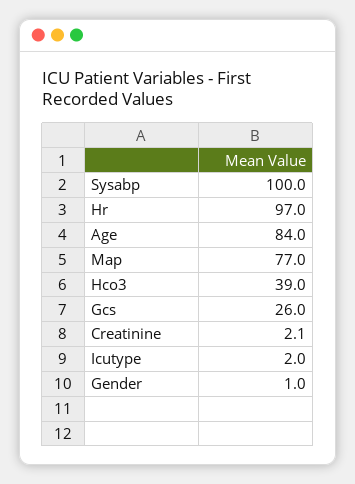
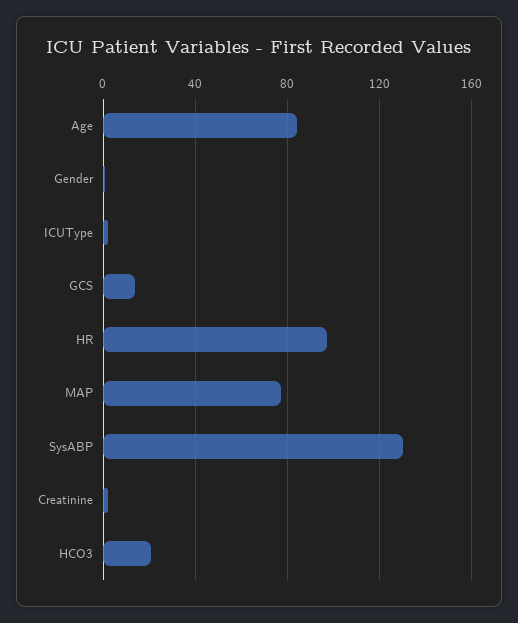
  {
-   "Sysabp": 100,
+   "Sysabp": 130,
    "Hr": 97,
    "Age": 84,
    "Map": 77,
-   "Hco3": 39,
+   "Hco3": 20,
-   "Gcs": 26,
+   "Gcs": 15,
    "Creatinine": 2.1,
    "Icutype": 2,
    "Gender": 1
  }

